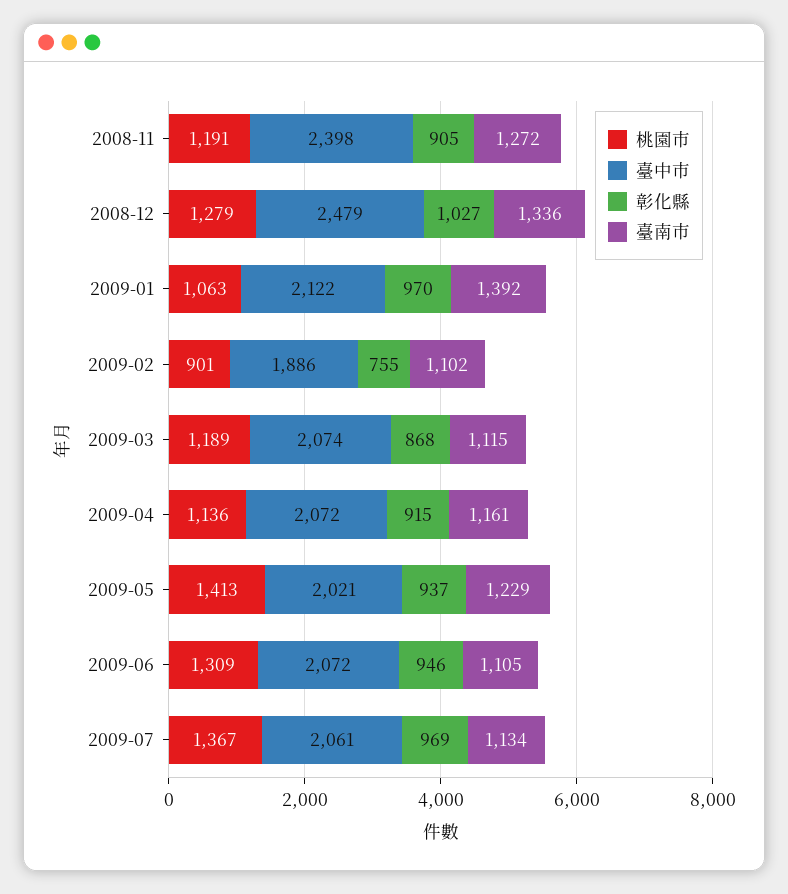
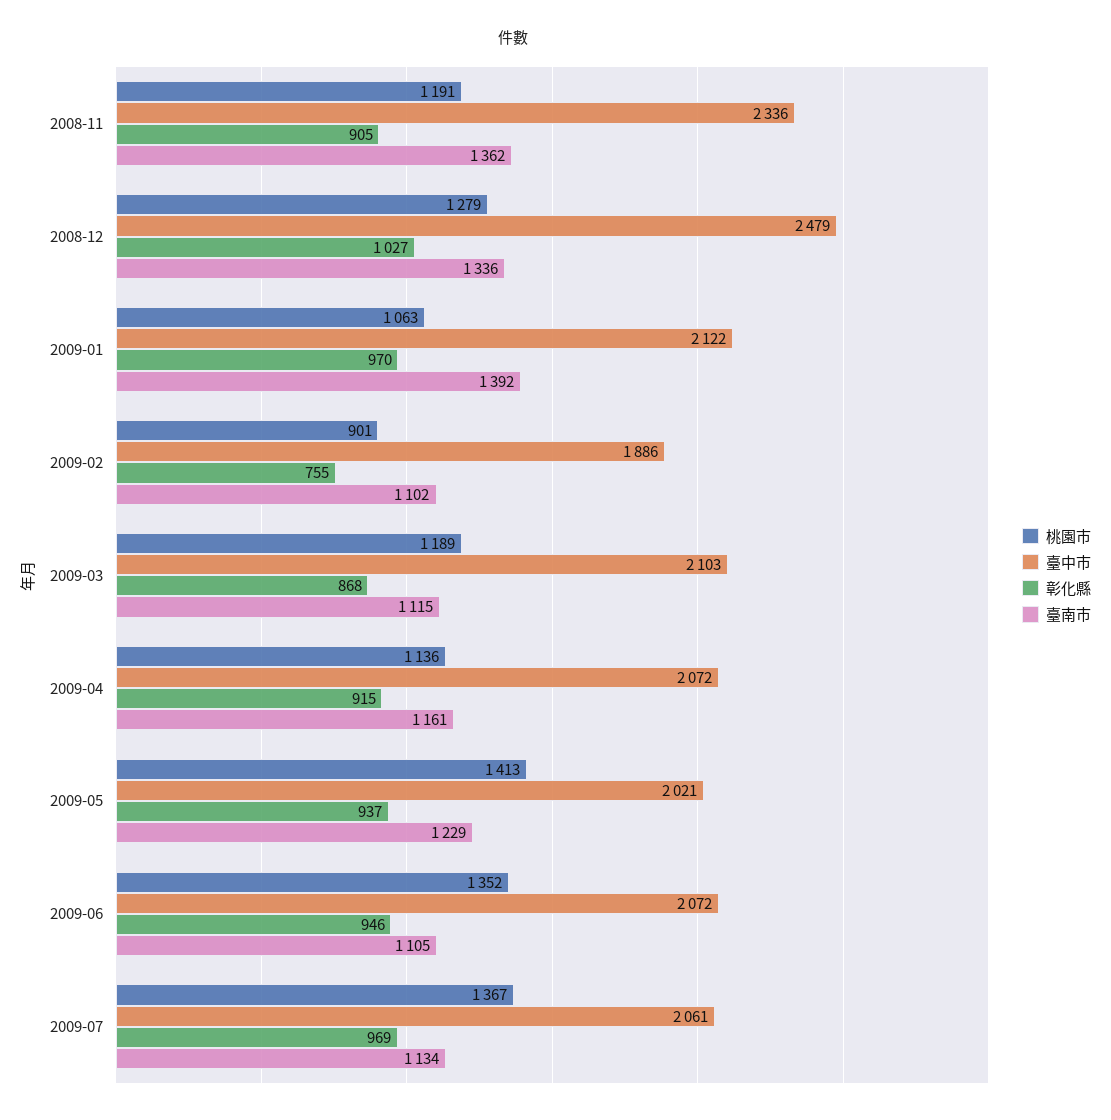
  {
    "桃園市": {
      "2008-11": 1191,
      "2008-12": 1279,
      "2009-01": 1063,
      "2009-02": 901,
      "2009-03": 1189,
      "2009-04": 1136,
      "2009-05": 1413,
-     "2009-06": 1309,
+     "2009-06": 1352,
      "2009-07": 1367
    },
    "臺中市": {
-     "2008-11": 2398,
+     "2008-11": 2336,
      "2008-12": 2479,
      "2009-01": 2122,
      "2009-02": 1886,
-     "2009-03": 2074,
+     "2009-03": 2103,
      "2009-04": 2072,
      "2009-05": 2021,
      "2009-06": 2072,
      "2009-07": 2061
    },
    "彰化縣": {
      "2008-11": 905,
      "2008-12": 1027,
      "2009-01": 970,
      "2009-02": 755,
      "2009-03": 868,
      "2009-04": 915,
      "2009-05": 937,
      "2009-06": 946,
      "2009-07": 969
    },
    "臺南市": {
-     "2008-11": 1272,
+     "2008-11": 1362,
      "2008-12": 1336,
      "2009-01": 1392,
      "2009-02": 1102,
      "2009-03": 1115,
      "2009-04": 1161,
      "2009-05": 1229,
      "2009-06": 1105,
      "2009-07": 1134
    }
  }

